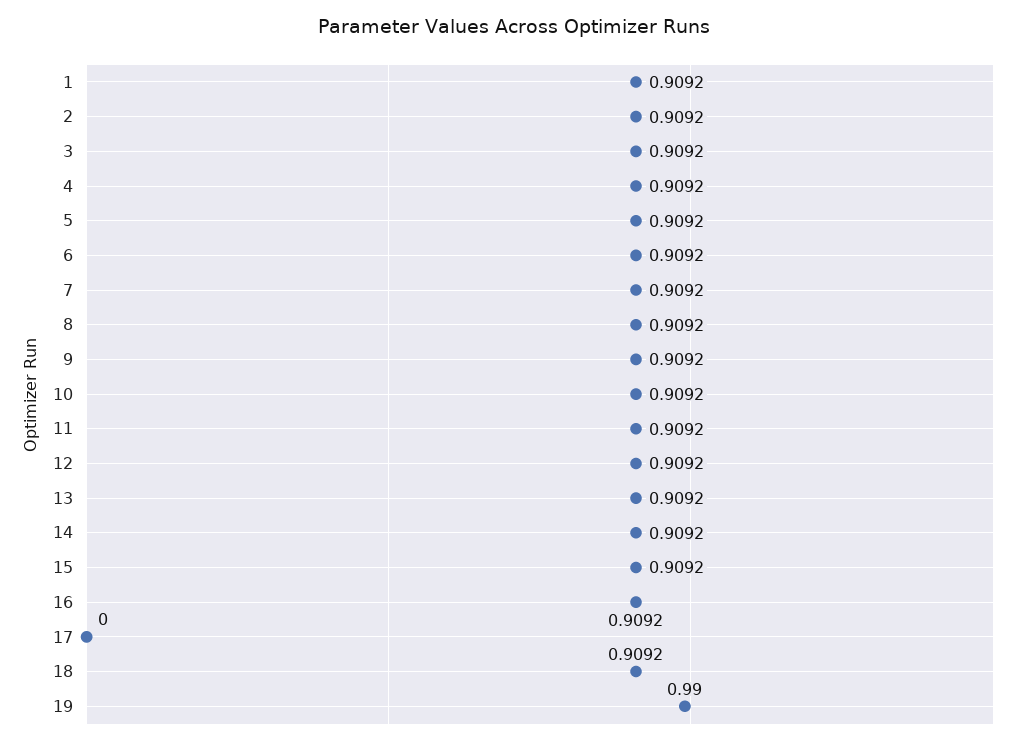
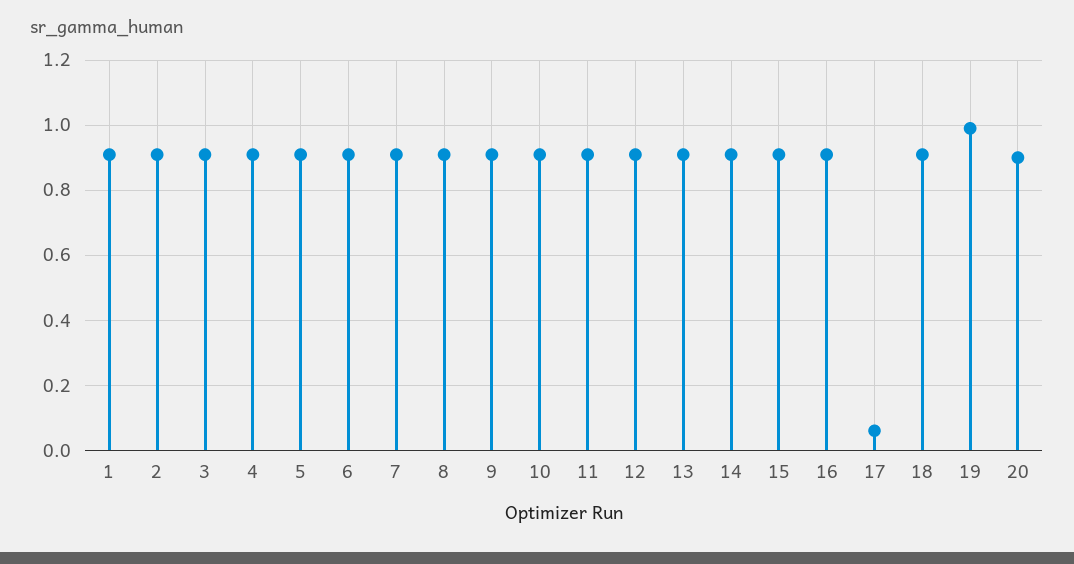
  {
    "1": 0.9092,
    "2": 0.9092,
    "3": 0.9092,
    "4": 0.9092,
    "5": 0.9092,
    "6": 0.9092,
    "7": 0.9092,
    "8": 0.9092,
    "9": 0.9092,
    "10": 0.9092,
    "11": 0.9092,
    "12": 0.9092,
    "13": 0.9092,
    "14": 0.9092,
    "15": 0.9092,
    "16": 0.9092,
-   "17": 0,
+   "17": 0.06,
    "18": 0.9092,
-   "19": 0.99
+   "19": 0.99,
+   "20": 0.9
  }

